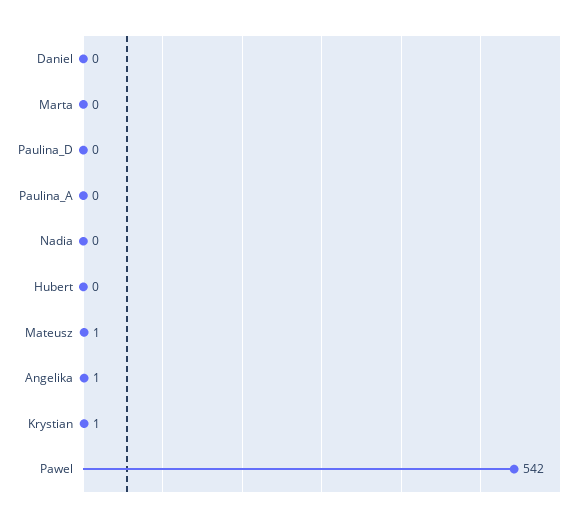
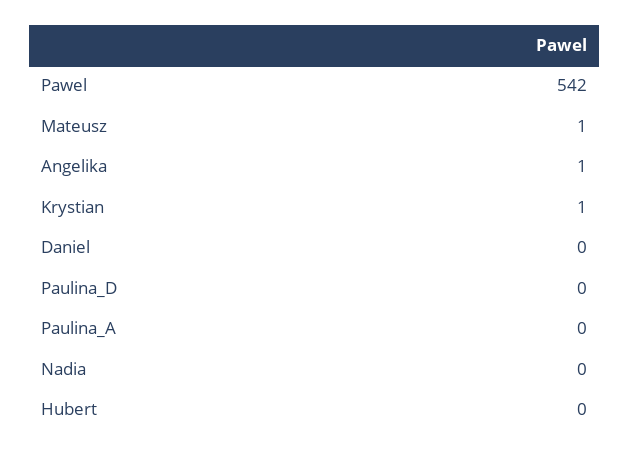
  {
    "Daniel": 0,
-   "Marta": 0,
    "Paulina_D": 0,
    "Paulina_A": 0,
    "Nadia": 0,
    "Hubert": 0,
    "Mateusz": 1,
    "Angelika": 1,
    "Krystian": 1,
    "Pawel": 542
  }

